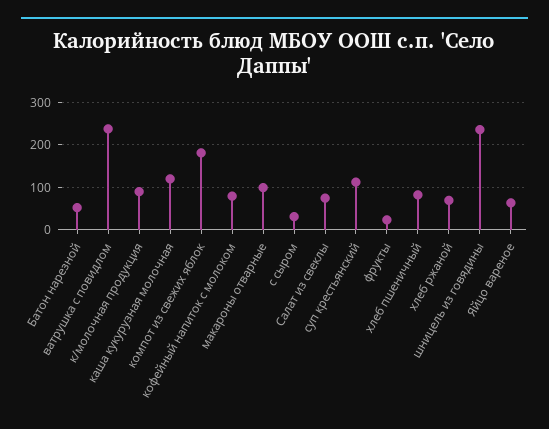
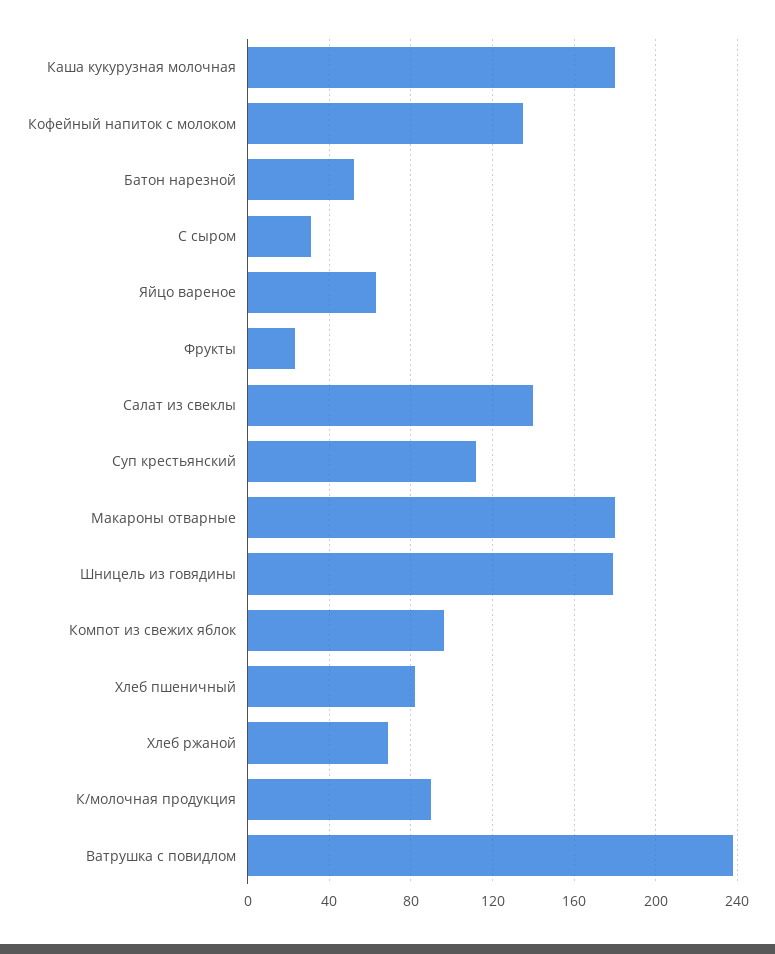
  {
    "Батон нарезной": 50,
    "ватрушка с повидлом": 240,
    "к/молочная продукция": 90,
-   "каша кукурузная молочная": 120,
+   "каша кукурузная молочная": 180,
-   "компот из свежих яблок": 180,
+   "компот из свежих яблок": 95,
-   "кофейный напиток с молоком": 80,
+   "кофейный напиток с молоком": 135,
-   "макароны отварные": 100,
+   "макароны отварные": 180,
    "с сыром": 30,
-   "Салат из свеклы": 80,
+   "Салат из свеклы": 140,
    "суп крестьянский": 110,
    "фрукты": 25,
    "хлеб пшеничный": 80,
    "хлеб ржаной": 70,
-   "шницель из говядины": 240,
+   "шницель из говядины": 180,
    "Яйцо вареное": 65
  }

